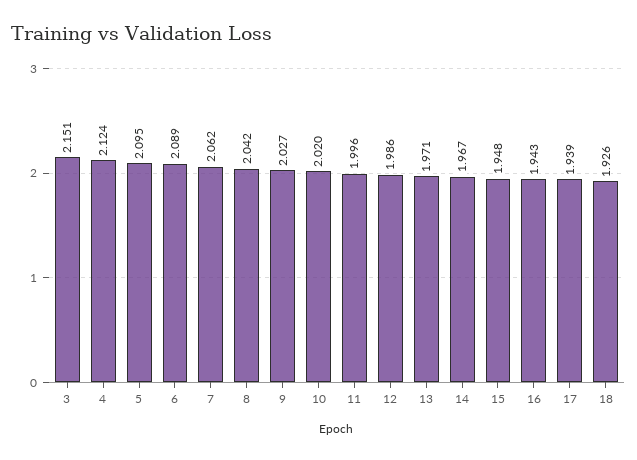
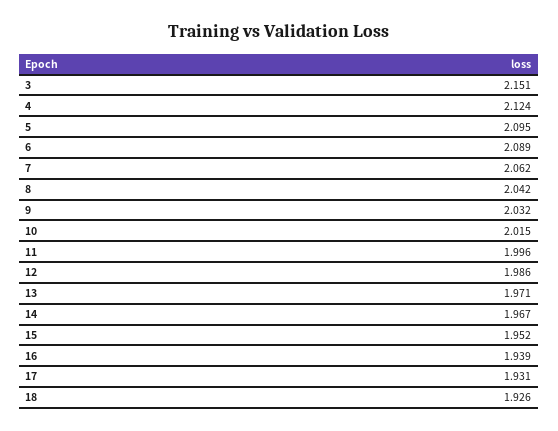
  {
    "3": 2.151,
    "4": 2.124,
    "5": 2.095,
    "6": 2.089,
    "7": 2.062,
    "8": 2.042,
-   "9": 2.027,
+   "9": 2.032,
-   "10": 2.02,
+   "10": 2.015,
    "11": 1.996,
    "12": 1.986,
    "13": 1.971,
    "14": 1.967,
-   "15": 1.948,
+   "15": 1.952,
-   "16": 1.943,
+   "16": 1.939,
-   "17": 1.939,
+   "17": 1.931,
    "18": 1.926
  }

